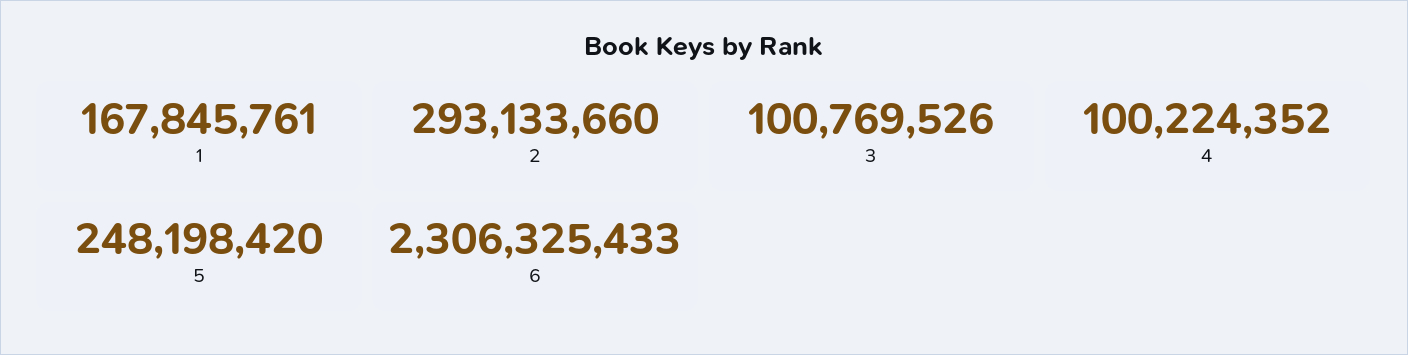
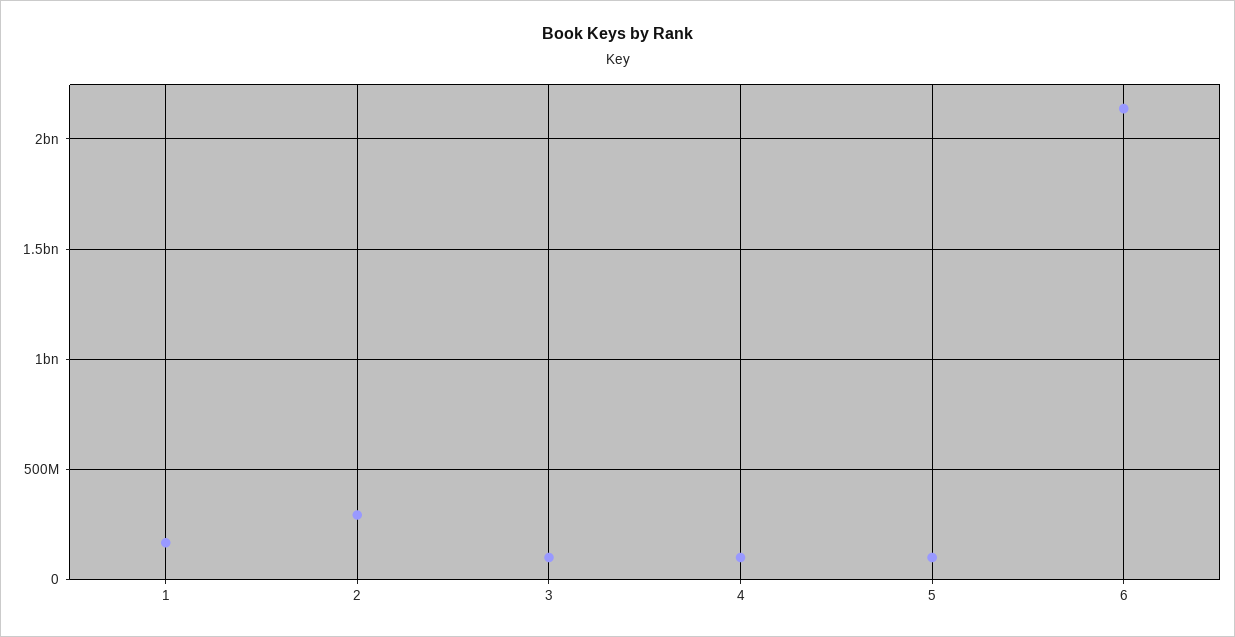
  {
    "1": 167845761,
    "2": 293133660,
    "3": 100769526,
    "4": 100224352,
-   "5": 248198420,
+   "5": 100000000,
-   "6": 2306325433
+   "6": 2150000000
  }

